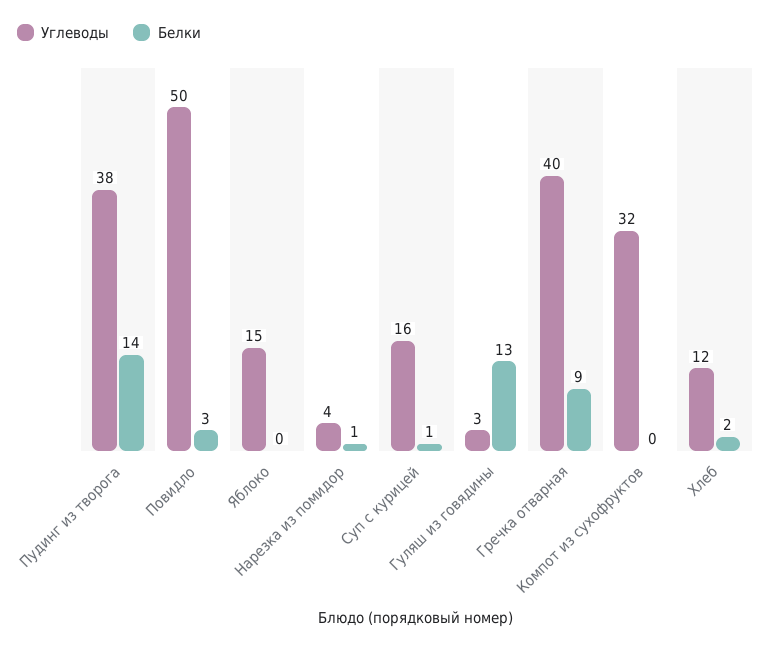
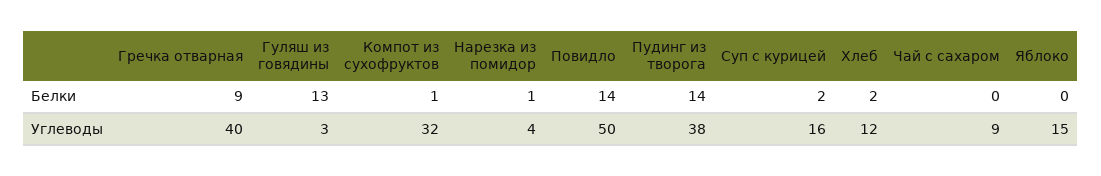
  {
    "Углеводы": {
      "Пудинг из творога": 38,
      "Повидло": 50,
      "Яблоко": 15,
      "Нарезка из помидор": 4,
      "Суп с курицей": 16,
      "Гуляш из говядины": 3,
      "Гречка отварная": 40,
      "Компот из сухофруктов": 32,
-     "Хлеб": 12
+     "Хлеб": 12,
+     "Чай с сахаром": 9
    },
    "Белки": {
      "Пудинг из творога": 14,
-     "Повидло": 3,
+     "Повидло": 14,
      "Яблоко": 0,
      "Нарезка из помидор": 1,
-     "Суп с курицей": 1,
+     "Суп с курицей": 2,
      "Гуляш из говядины": 13,
      "Гречка отварная": 9,
-     "Компот из сухофруктов": 0,
+     "Компот из сухофруктов": 1,
-     "Хлеб": 2
+     "Хлеб": 2,
+     "Чай с сахаром": 0
    }
  }

